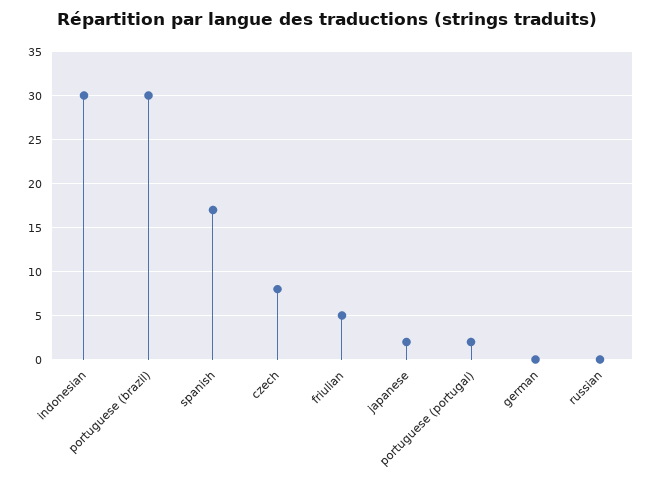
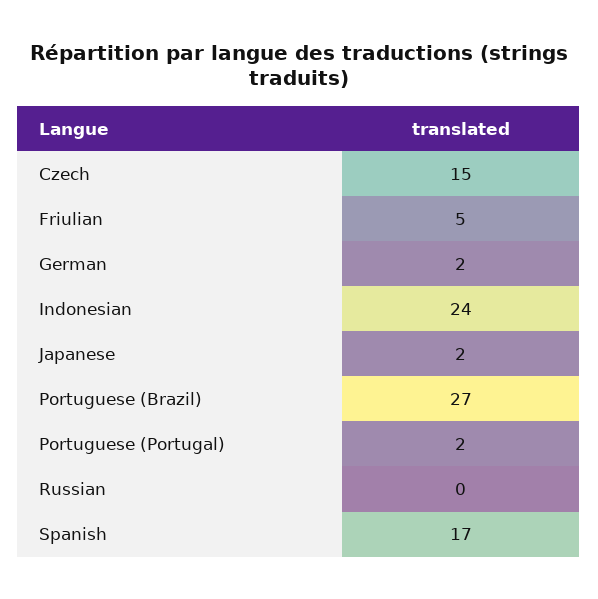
  {
-   "indonesian": 30,
+   "indonesian": 24,
-   "portuguese (brazil)": 30,
+   "portuguese (brazil)": 27,
    "spanish": 17,
-   "czech": 8,
+   "czech": 15,
    "friulian": 5,
    "japanese": 2,
    "portuguese (portugal)": 2,
-   "german": 0,
+   "german": 2,
    "russian": 0
  }

